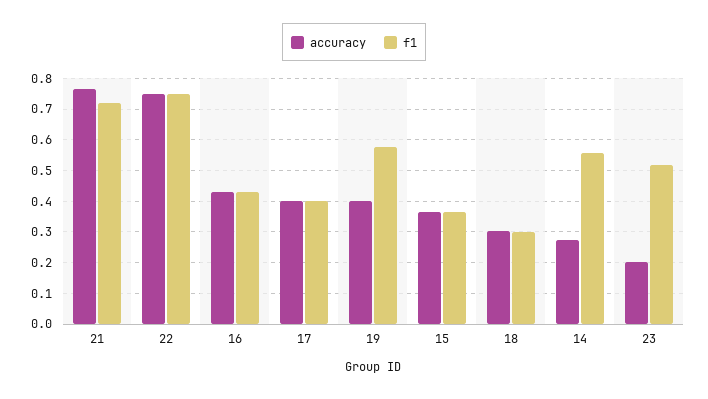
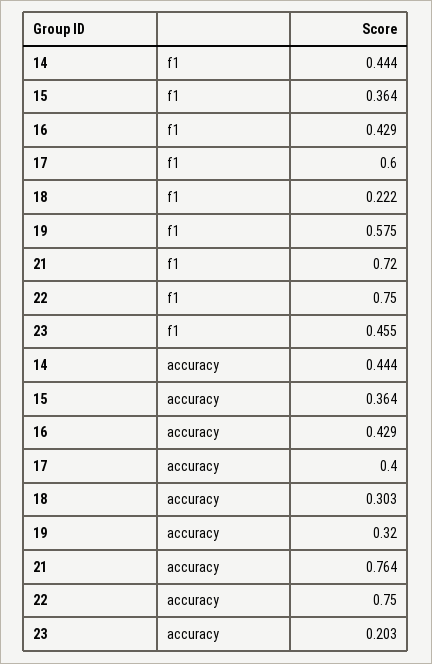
  {
    "accuracy": {
      "21": 0.764,
      "22": 0.75,
      "16": 0.429,
      "17": 0.4,
-     "19": 0.4,
+     "19": 0.32,
      "15": 0.364,
      "18": 0.303,
-     "14": 0.28,
+     "14": 0.444,
      "23": 0.203
    },
    "f1": {
      "21": 0.72,
      "22": 0.75,
      "16": 0.429,
-     "17": 0.4,
+     "17": 0.6,
      "19": 0.575,
      "15": 0.364,
-     "18": 0.3,
+     "18": 0.222,
-     "14": 0.56,
+     "14": 0.444,
-     "23": 0.52
+     "23": 0.455
    }
  }

